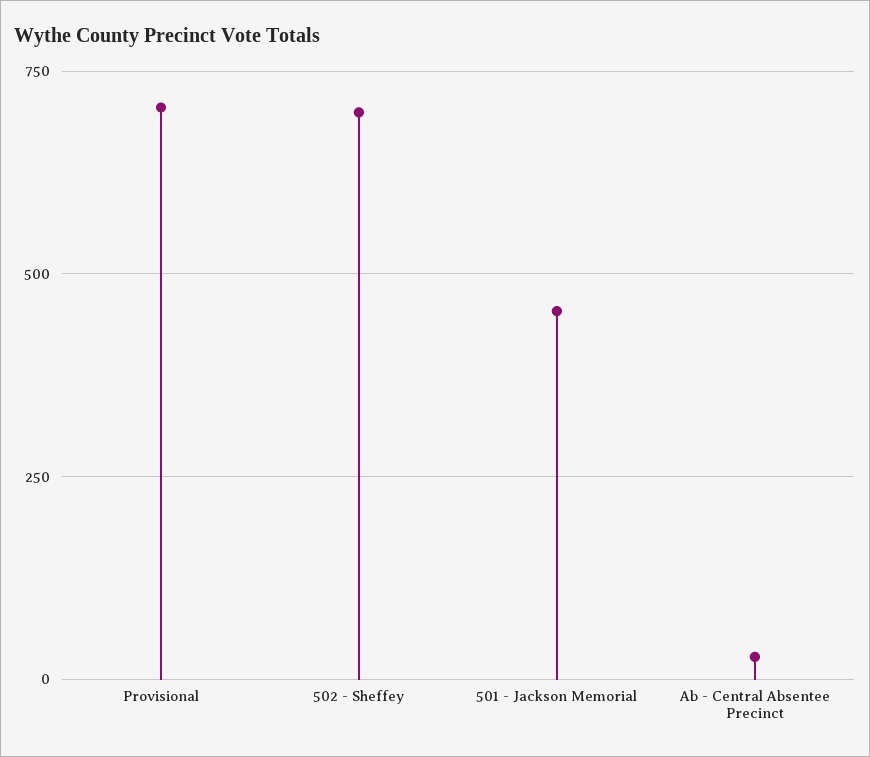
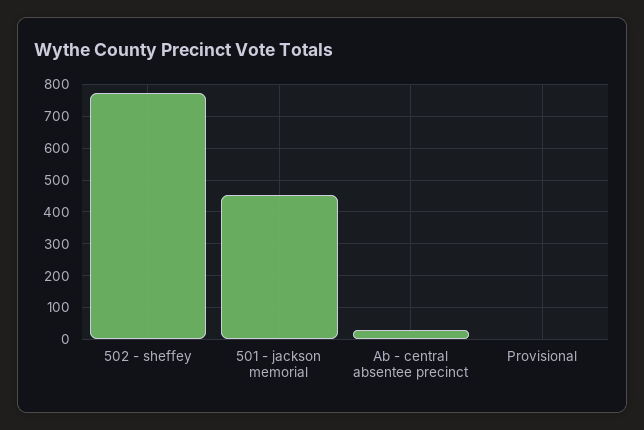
  {
-   "Provisional": 700,
+   "Provisional": 0,
-   "502 - Sheffey": 700,
+   "502 - Sheffey": 780,
    "501 - Jackson Memorial": 460,
    "Ab - Central Absentee Precinct": 20
  }

